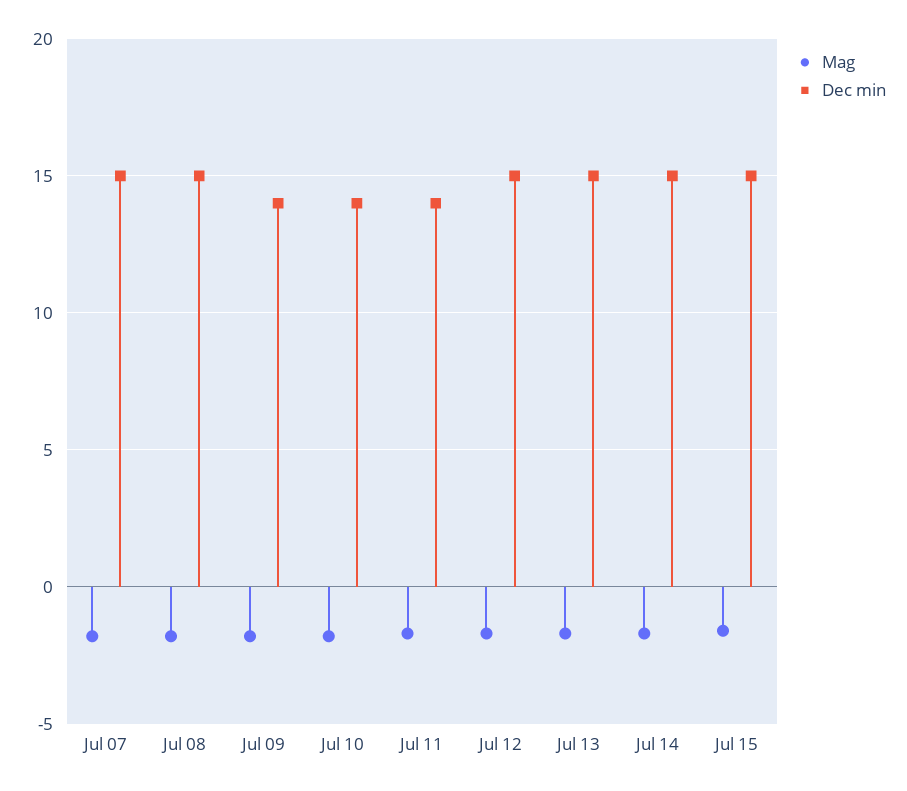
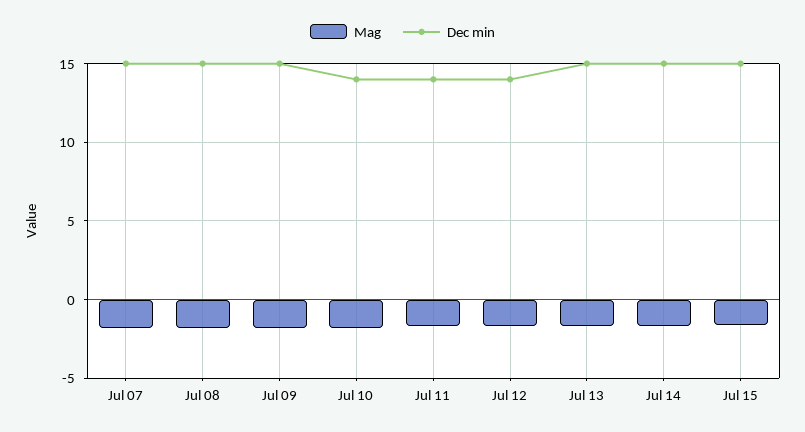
  {
    "Mag": {
      "Jul 07": -2,
      "Jul 08": -2,
      "Jul 09": -2,
      "Jul 10": -2,
      "Jul 11": -1.5,
      "Jul 12": -1.5,
      "Jul 13": -1.5,
      "Jul 14": -1.5,
      "Jul 15": -1.5
    },
    "Dec min": {
      "Jul 07": 15,
      "Jul 08": 15,
-     "Jul 09": 14,
+     "Jul 09": 15,
      "Jul 10": 14,
      "Jul 11": 14,
-     "Jul 12": 15,
+     "Jul 12": 14,
      "Jul 13": 15,
      "Jul 14": 15,
      "Jul 15": 15
    }
  }

